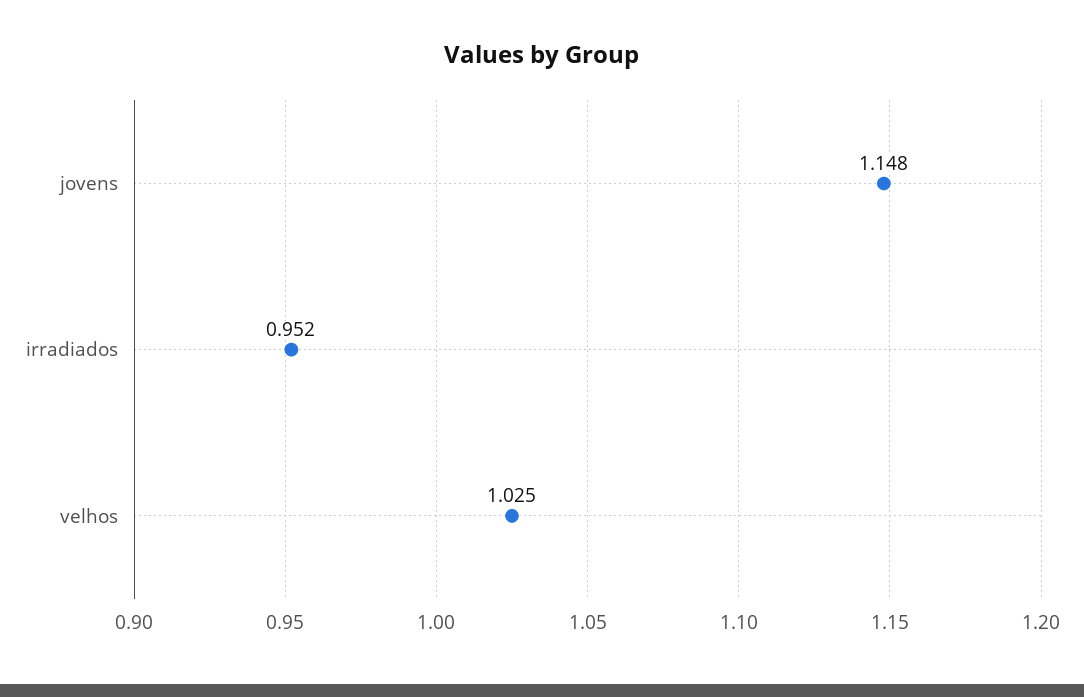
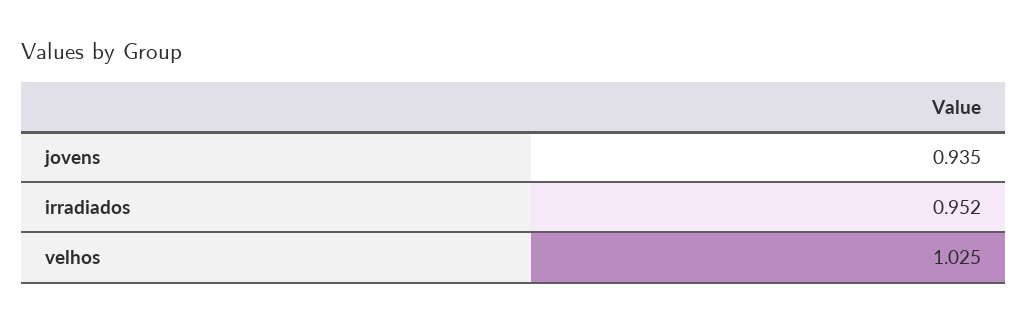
  {
-   "jovens": 1.148,
+   "jovens": 0.935,
    "irradiados": 0.952,
    "velhos": 1.025
  }

